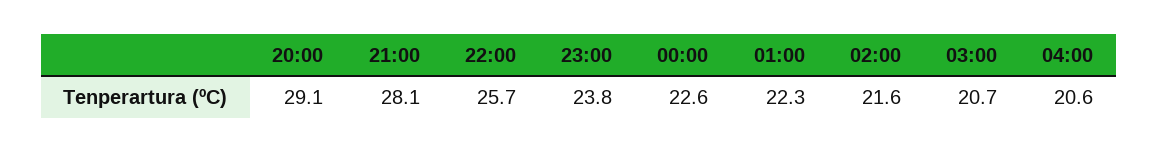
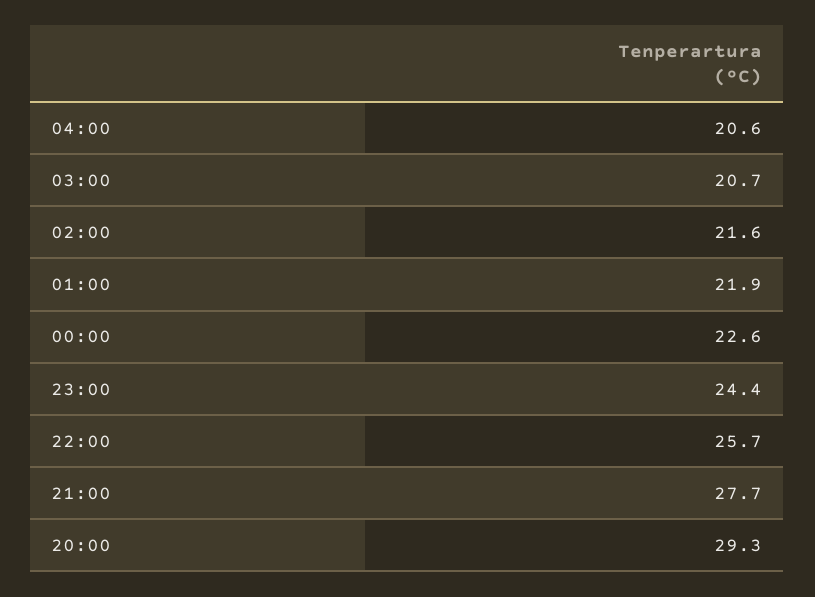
  {
-   "20:00": 29.1,
+   "20:00": 29.3,
-   "21:00": 28.1,
+   "21:00": 27.7,
    "22:00": 25.7,
-   "23:00": 23.8,
+   "23:00": 24.4,
    "00:00": 22.6,
-   "01:00": 22.3,
+   "01:00": 21.9,
    "02:00": 21.6,
    "03:00": 20.7,
    "04:00": 20.6
  }

